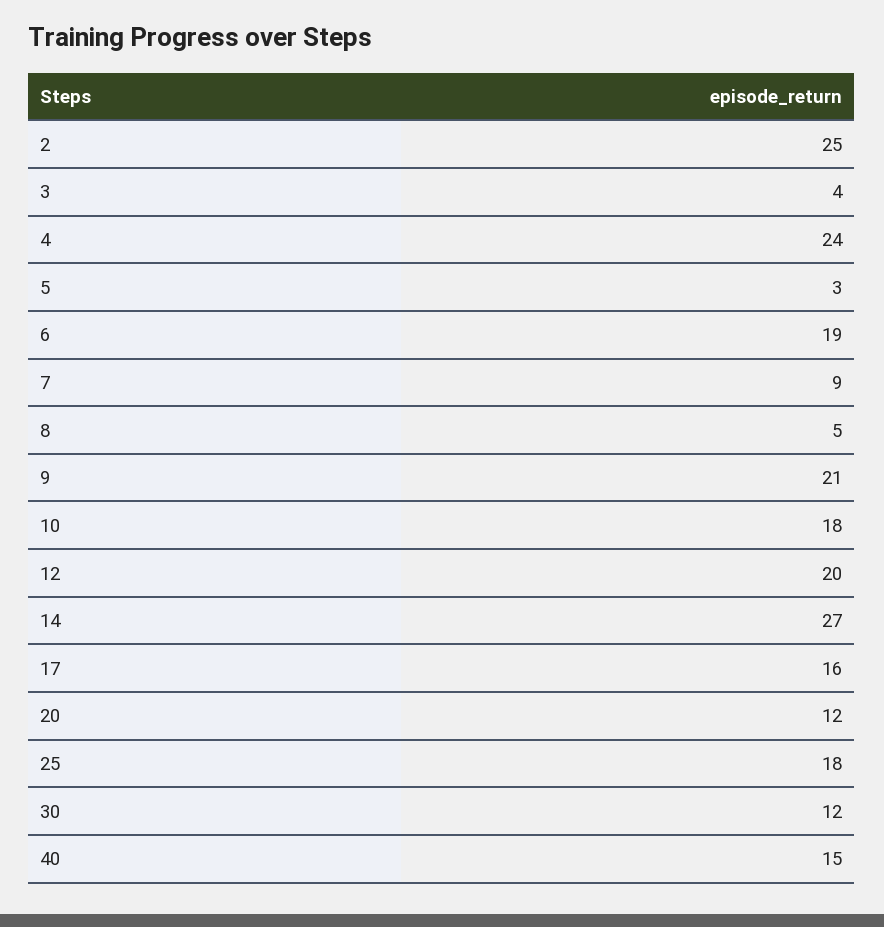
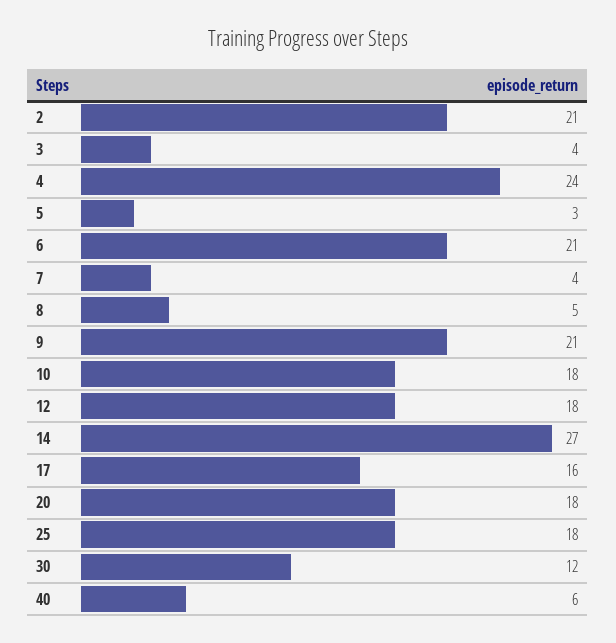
  {
-   "2": 25,
+   "2": 21,
    "3": 4,
    "4": 24,
    "5": 3,
-   "6": 19,
+   "6": 21,
-   "7": 9,
+   "7": 4,
    "8": 5,
    "9": 21,
    "10": 18,
-   "12": 20,
+   "12": 18,
    "14": 27,
    "17": 16,
-   "20": 12,
+   "20": 18,
    "25": 18,
    "30": 12,
-   "40": 15
+   "40": 6
  }

